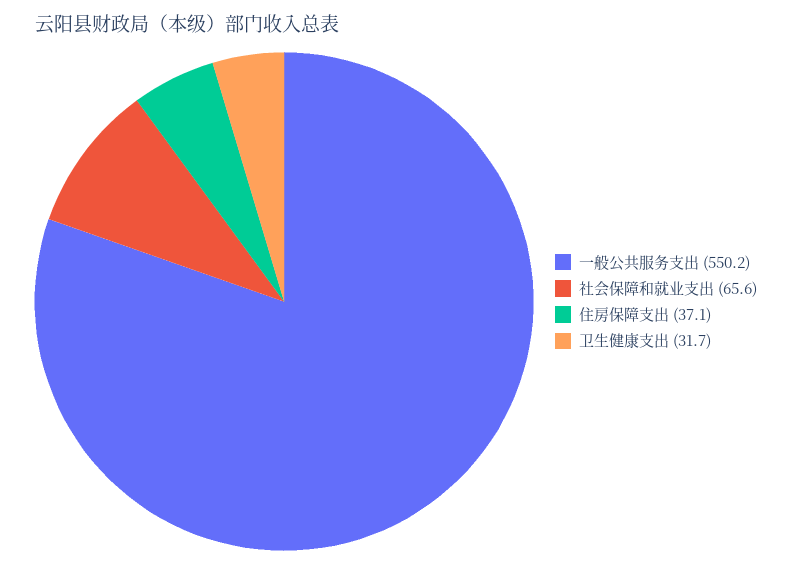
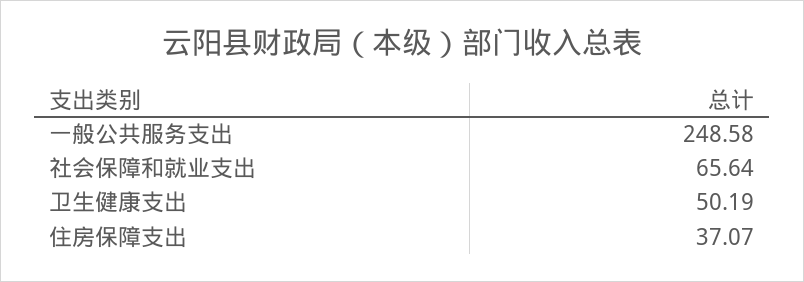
  {
-   "一般公共服务支出": 550.2,
+   "一般公共服务支出": 248.58,
    "社会保障和就业支出": 65.64,
    "住房保障支出": 37.07,
-   "卫生健康支出": 31.7
+   "卫生健康支出": 50.19
  }

